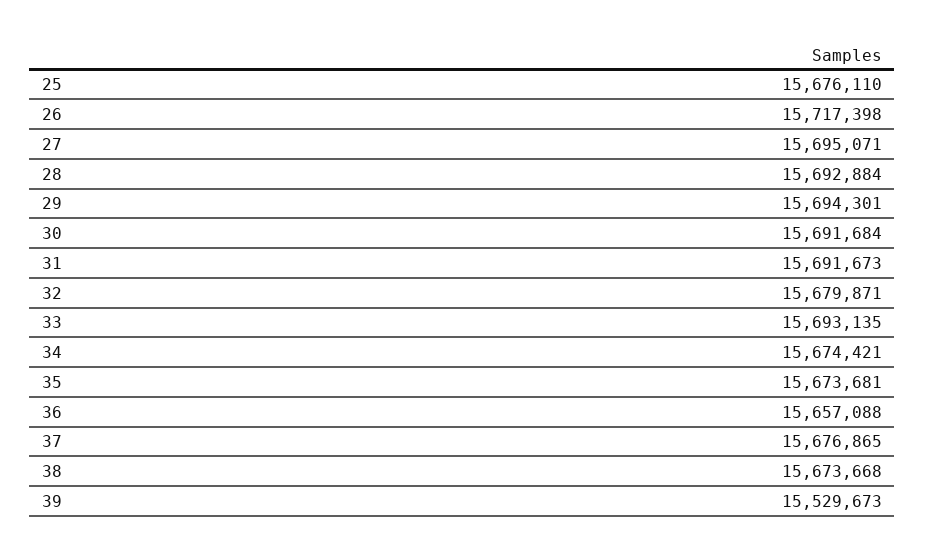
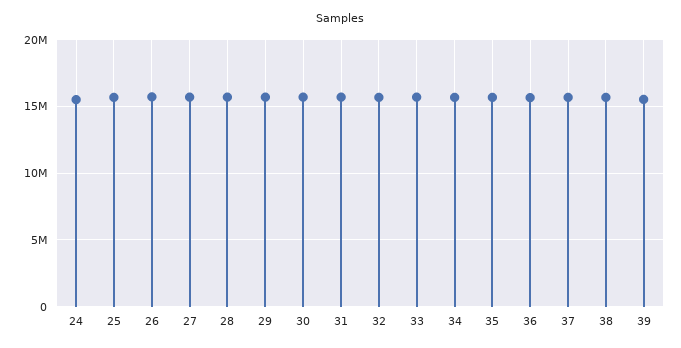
  {
    "25": 15676110,
    "26": 15717398,
    "27": 15695071,
    "28": 15692884,
    "29": 15694301,
    "30": 15691684,
    "31": 15691673,
    "32": 15679871,
    "33": 15693135,
    "34": 15674421,
    "35": 15673681,
    "36": 15657088,
    "37": 15676865,
    "38": 15673668,
-   "39": 15529673
+   "39": 15529673,
+   "24": 15500000
  }

